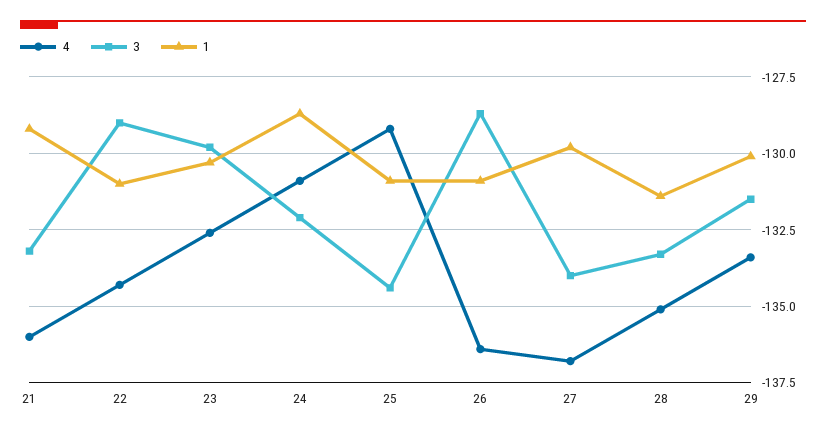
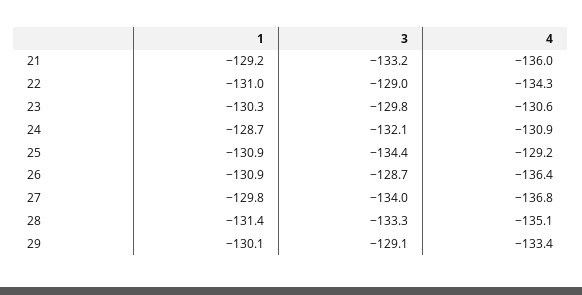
  {
    "4": {
      "21": -136,
      "22": -134.3,
-     "23": -132.5,
+     "23": -130.6,
      "24": -130.9,
      "25": -129.2,
      "26": -136.4,
      "27": -136.8,
      "28": -135.1,
      "29": -133.4
    },
    "3": {
      "21": -133.2,
      "22": -129,
      "23": -129.8,
      "24": -132.1,
      "25": -134.4,
      "26": -128.7,
      "27": -134,
      "28": -133.3,
-     "29": -131.5
+     "29": -129.1
    },
    "1": {
      "21": -129.2,
      "22": -131,
      "23": -130.3,
      "24": -128.7,
      "25": -130.9,
      "26": -130.9,
      "27": -129.8,
      "28": -131.4,
      "29": -130.1
    }
  }

